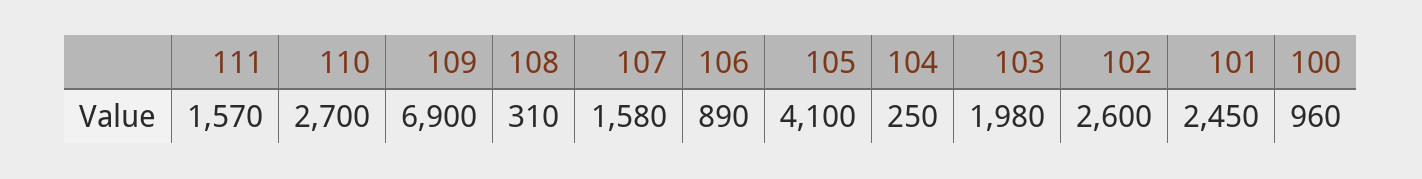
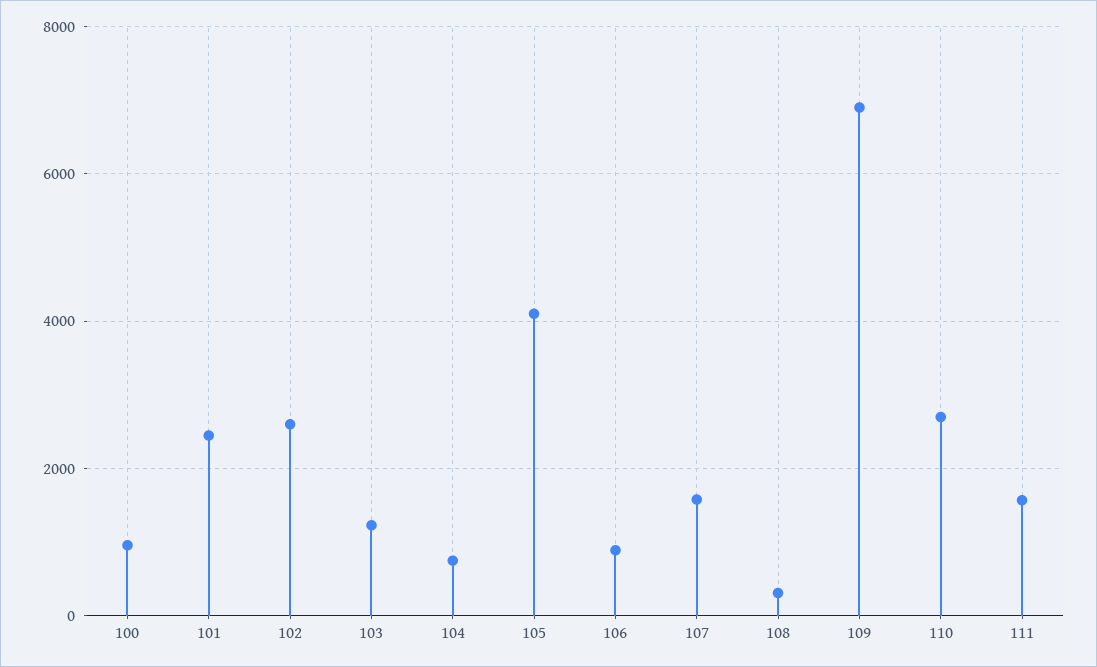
  {
    "111": 1570,
    "110": 2700,
    "109": 6900,
    "108": 310,
    "107": 1580,
    "106": 890,
    "105": 4100,
-   "104": 250,
+   "104": 800,
-   "103": 1980,
+   "103": 1200,
    "102": 2600,
    "101": 2450,
    "100": 960
  }

